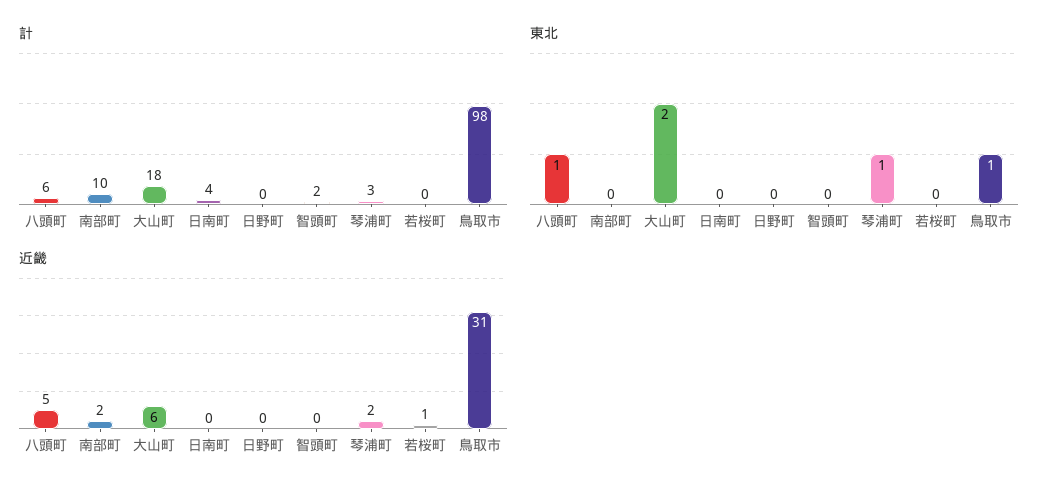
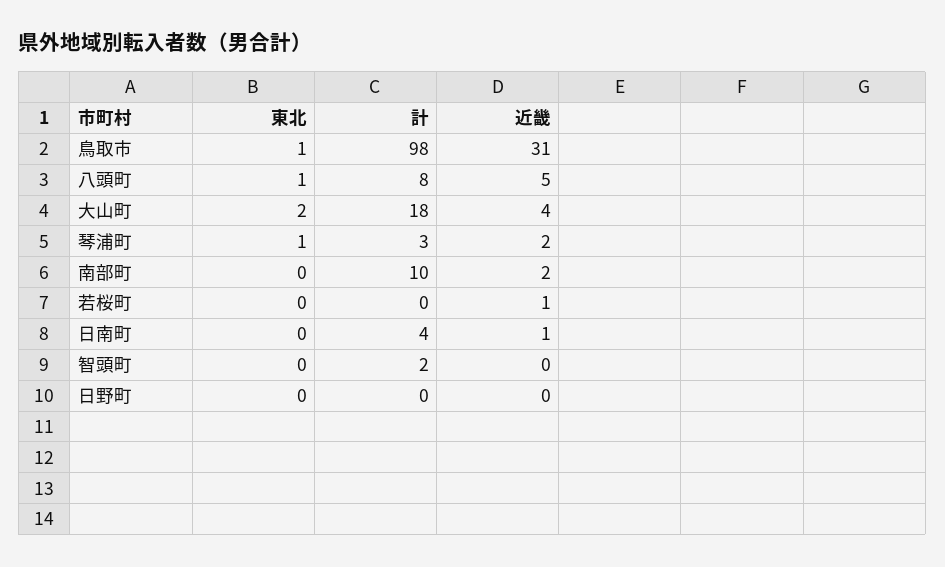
  {
    "計": {
-     "八頭町": 6,
+     "八頭町": 8,
      "南部町": 10,
      "大山町": 18,
      "日南町": 4,
      "日野町": 0,
      "智頭町": 2,
      "琴浦町": 3,
      "若桜町": 0,
      "鳥取市": 98
    },
    "東北": {
      "八頭町": 1,
      "南部町": 0,
      "大山町": 2,
      "日南町": 0,
      "日野町": 0,
      "智頭町": 0,
      "琴浦町": 1,
      "若桜町": 0,
      "鳥取市": 1
    },
    "近畿": {
      "八頭町": 5,
      "南部町": 2,
-     "大山町": 6,
+     "大山町": 4,
-     "日南町": 0,
+     "日南町": 1,
      "日野町": 0,
      "智頭町": 0,
      "琴浦町": 2,
      "若桜町": 1,
      "鳥取市": 31
    }
  }

